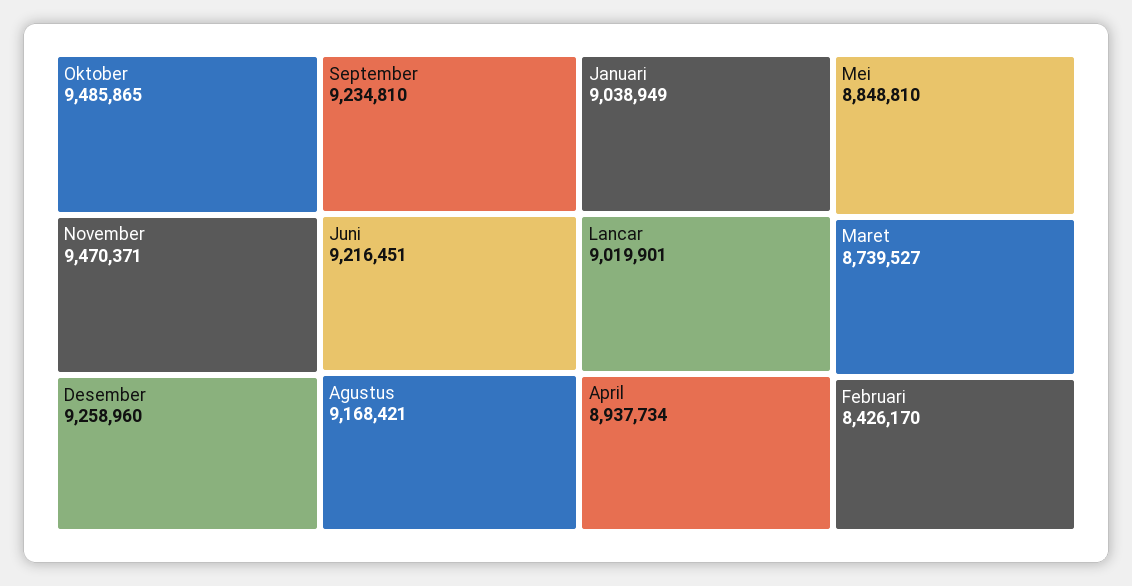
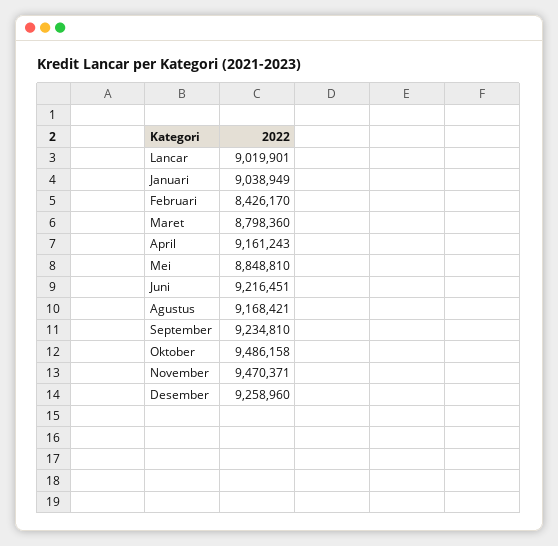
  {
-   "Oktober": 9485865,
+   "Oktober": 9486158,
    "November": 9470371,
    "Desember": 9258960,
    "September": 9234810,
    "Juni": 9216451,
    "Agustus": 9168421,
    "Januari": 9038949,
    "Lancar": 9019901,
-   "April": 8937734,
+   "April": 9161243,
    "Mei": 8848810,
-   "Maret": 8739527,
+   "Maret": 8798360,
    "Februari": 8426170
  }

